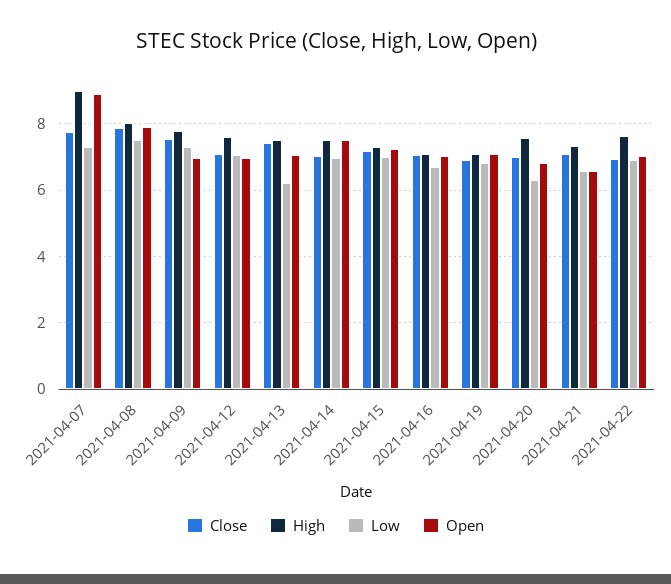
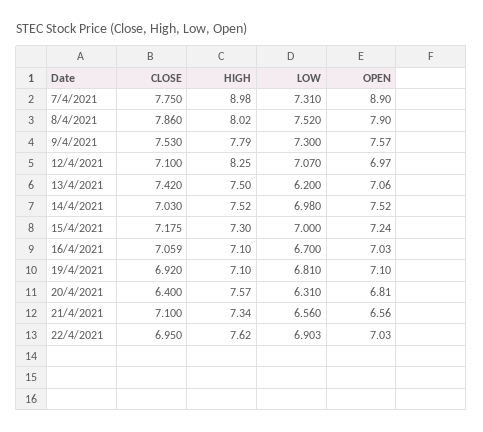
  {
    "Close": {
      "2021-04-07": 7.75,
      "2021-04-08": 7.86,
      "2021-04-09": 7.53,
      "2021-04-12": 7.1,
      "2021-04-13": 7.42,
      "2021-04-14": 7.03,
      "2021-04-15": 7.175,
      "2021-04-16": 7.059,
      "2021-04-19": 6.92,
-     "2021-04-20": 7,
+     "2021-04-20": 6.4,
      "2021-04-21": 7.1,
      "2021-04-22": 6.95
    },
    "High": {
      "2021-04-07": 8.98,
      "2021-04-08": 8.02,
      "2021-04-09": 7.79,
-     "2021-04-12": 7.6,
+     "2021-04-12": 8.25,
      "2021-04-13": 7.5,
      "2021-04-14": 7.52,
      "2021-04-15": 7.3,
      "2021-04-16": 7.1,
      "2021-04-19": 7.1,
      "2021-04-20": 7.57,
      "2021-04-21": 7.34,
      "2021-04-22": 7.62
    },
    "Low": {
      "2021-04-07": 7.31,
      "2021-04-08": 7.52,
      "2021-04-09": 7.3,
      "2021-04-12": 7.07,
      "2021-04-13": 6.2,
      "2021-04-14": 6.98,
      "2021-04-15": 7,
      "2021-04-16": 6.7,
      "2021-04-19": 6.81,
      "2021-04-20": 6.31,
      "2021-04-21": 6.56,
      "2021-04-22": 6.903
    },
    "Open": {
      "2021-04-07": 8.9,
      "2021-04-08": 7.9,
-     "2021-04-09": 7,
+     "2021-04-09": 7.57,
      "2021-04-12": 6.97,
      "2021-04-13": 7.06,
      "2021-04-14": 7.52,
      "2021-04-15": 7.24,
      "2021-04-16": 7.03,
      "2021-04-19": 7.1,
      "2021-04-20": 6.81,
      "2021-04-21": 6.56,
      "2021-04-22": 7.03
    }
  }

